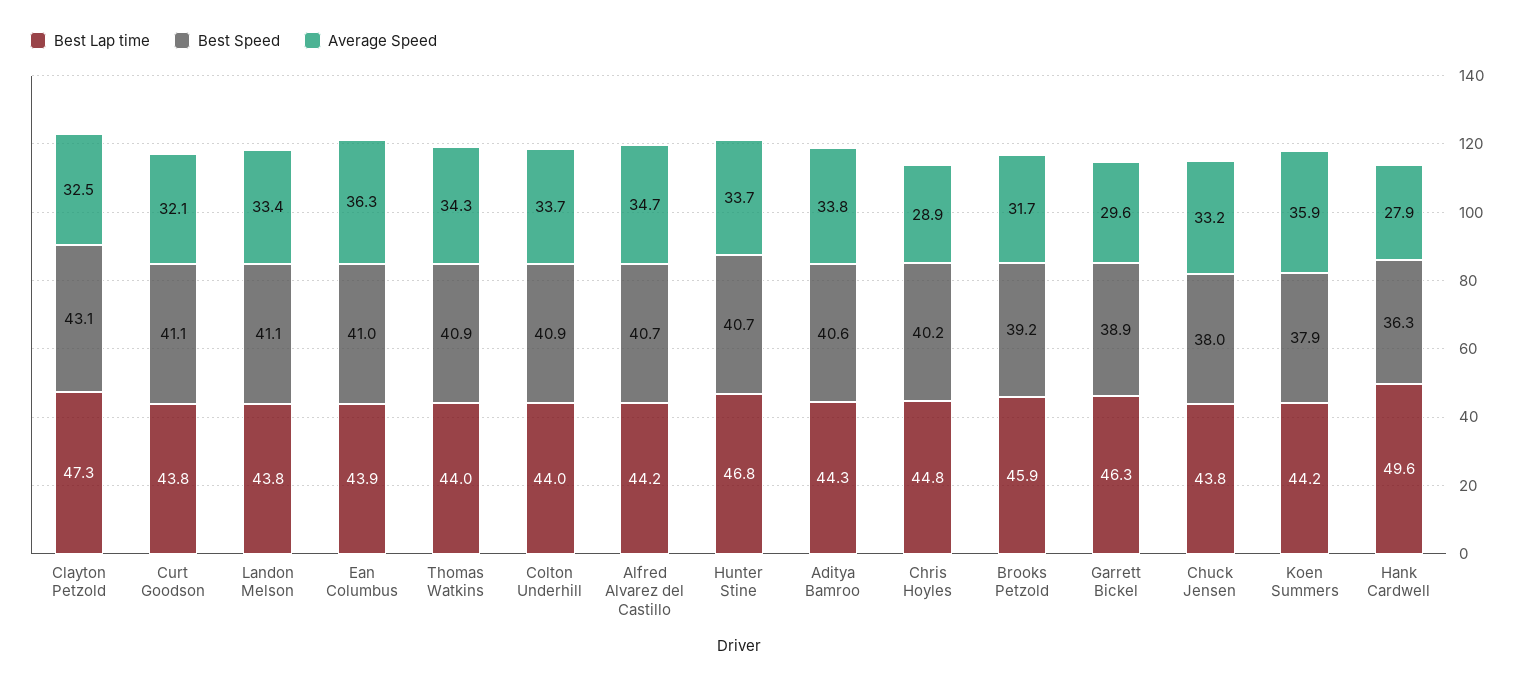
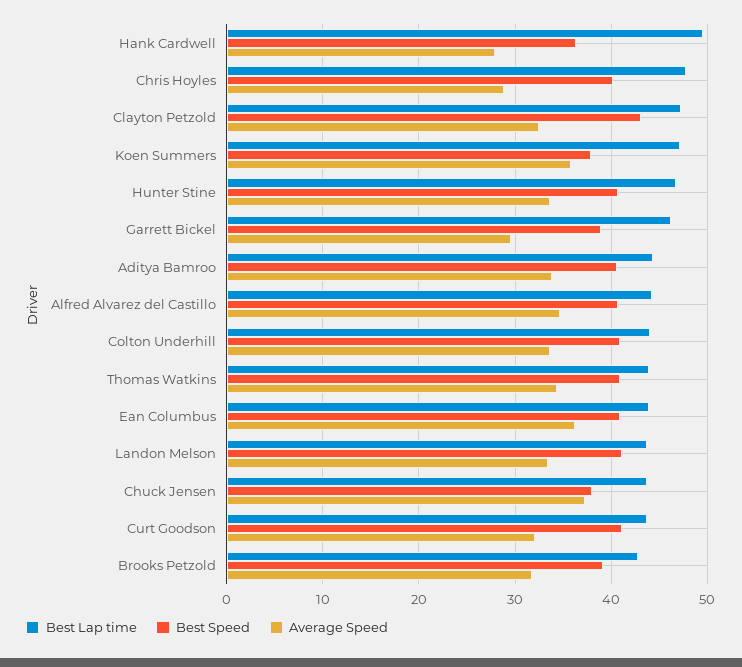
  {
    "Best Lap time": {
      "Clayton Petzold": 47.3,
      "Curt Goodson": 43.8,
      "Landon Melson": 43.8,
      "Ean Columbus": 43.9,
      "Thomas Watkins": 44,
      "Colton Underhill": 44,
      "Alfred Alvarez del Castillo": 44.2,
      "Hunter Stine": 46.8,
      "Aditya Bamroo": 44.3,
-     "Chris Hoyles": 44.8,
+     "Chris Hoyles": 48,
-     "Brooks Petzold": 45.9,
+     "Brooks Petzold": 43,
      "Garrett Bickel": 46.3,
      "Chuck Jensen": 43.8,
-     "Koen Summers": 44.2,
+     "Koen Summers": 47,
      "Hank Cardwell": 49.6
    },
    "Best Speed": {
      "Clayton Petzold": 43.1,
      "Curt Goodson": 41.1,
      "Landon Melson": 41.1,
      "Ean Columbus": 41,
      "Thomas Watkins": 40.9,
      "Colton Underhill": 40.9,
      "Alfred Alvarez del Castillo": 40.7,
      "Hunter Stine": 40.7,
      "Aditya Bamroo": 40.6,
      "Chris Hoyles": 40.2,
      "Brooks Petzold": 39.2,
      "Garrett Bickel": 38.9,
      "Chuck Jensen": 38,
      "Koen Summers": 37.9,
      "Hank Cardwell": 36.3
    },
    "Average Speed": {
      "Clayton Petzold": 32.5,
      "Curt Goodson": 32.1,
      "Landon Melson": 33.4,
      "Ean Columbus": 36.3,
      "Thomas Watkins": 34.3,
      "Colton Underhill": 33.7,
      "Alfred Alvarez del Castillo": 34.7,
      "Hunter Stine": 33.7,
      "Aditya Bamroo": 33.8,
      "Chris Hoyles": 28.9,
      "Brooks Petzold": 31.7,
      "Garrett Bickel": 29.6,
-     "Chuck Jensen": 33.2,
+     "Chuck Jensen": 37,
      "Koen Summers": 35.9,
      "Hank Cardwell": 27.9
    }
  }

